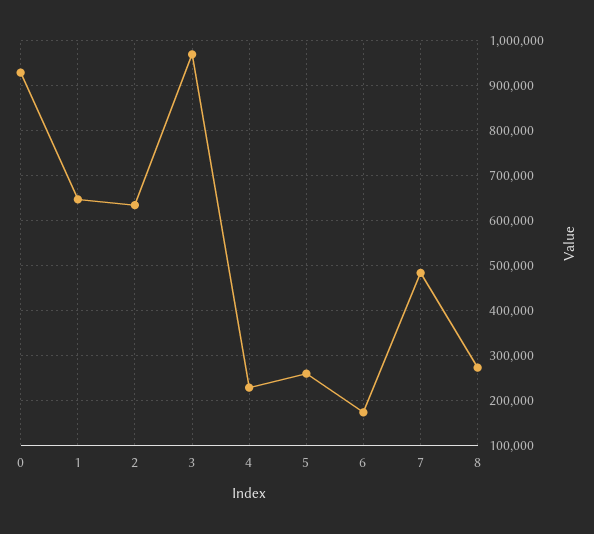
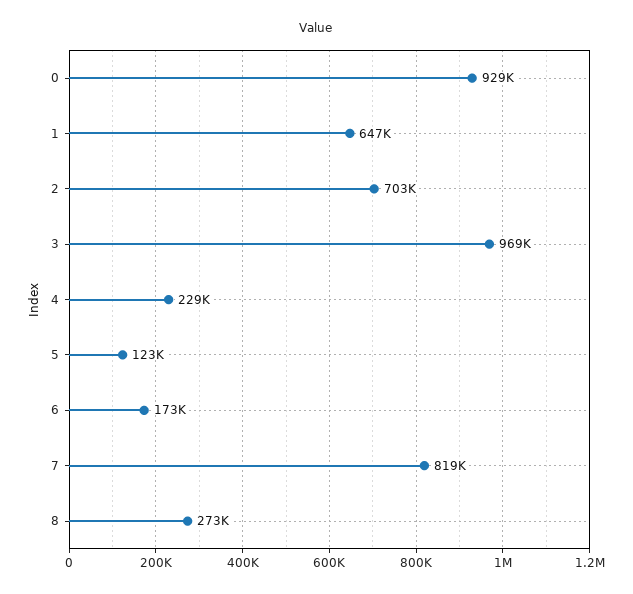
  {
    "0": 929000,
    "1": 647000,
-   "2": 640000,
+   "2": 703000,
    "3": 969000,
    "4": 229000,
-   "5": 260000,
+   "5": 123000,
    "6": 173000,
-   "7": 480000,
+   "7": 819000,
    "8": 273000
  }

